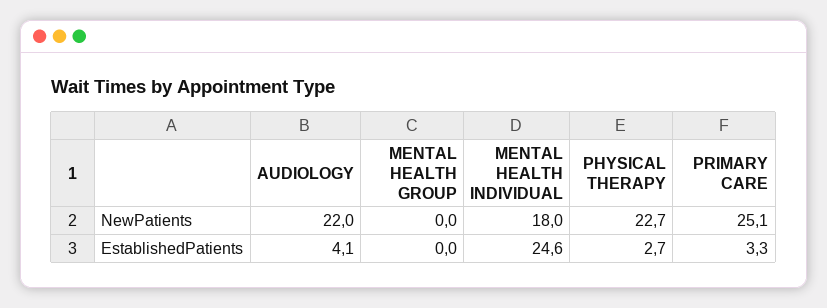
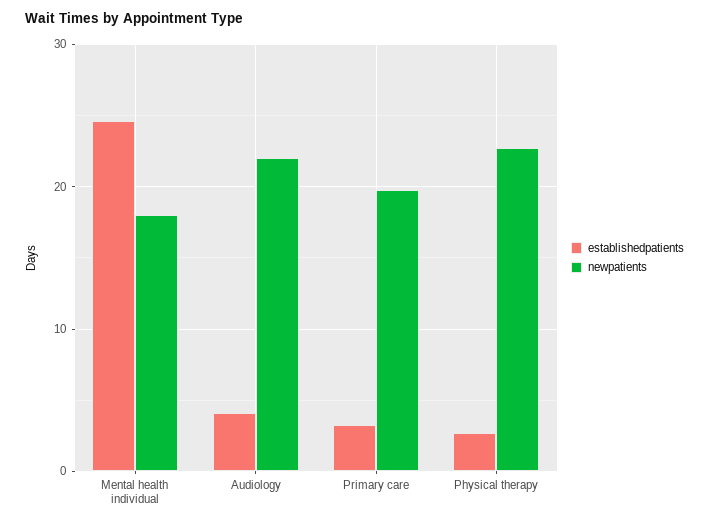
  {
    "NewPatients": {
      "AUDIOLOGY": 22,
-     "MENTAL HEALTH GROUP": 0,
      "MENTAL HEALTH INDIVIDUAL": 18,
      "PHYSICAL THERAPY": 22.7,
-     "PRIMARY CARE": 25.1
+     "PRIMARY CARE": 20
    },
    "EstablishedPatients": {
      "AUDIOLOGY": 4.1,
-     "MENTAL HEALTH GROUP": 0,
      "MENTAL HEALTH INDIVIDUAL": 24.6,
      "PHYSICAL THERAPY": 2.7,
      "PRIMARY CARE": 3.3
    }
  }

